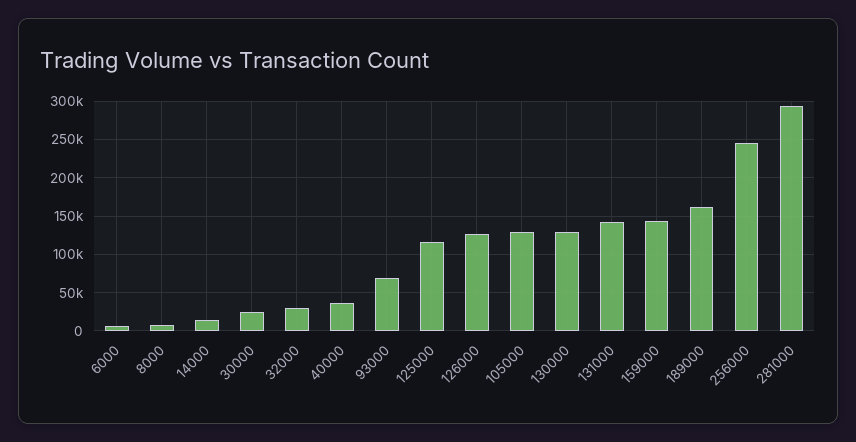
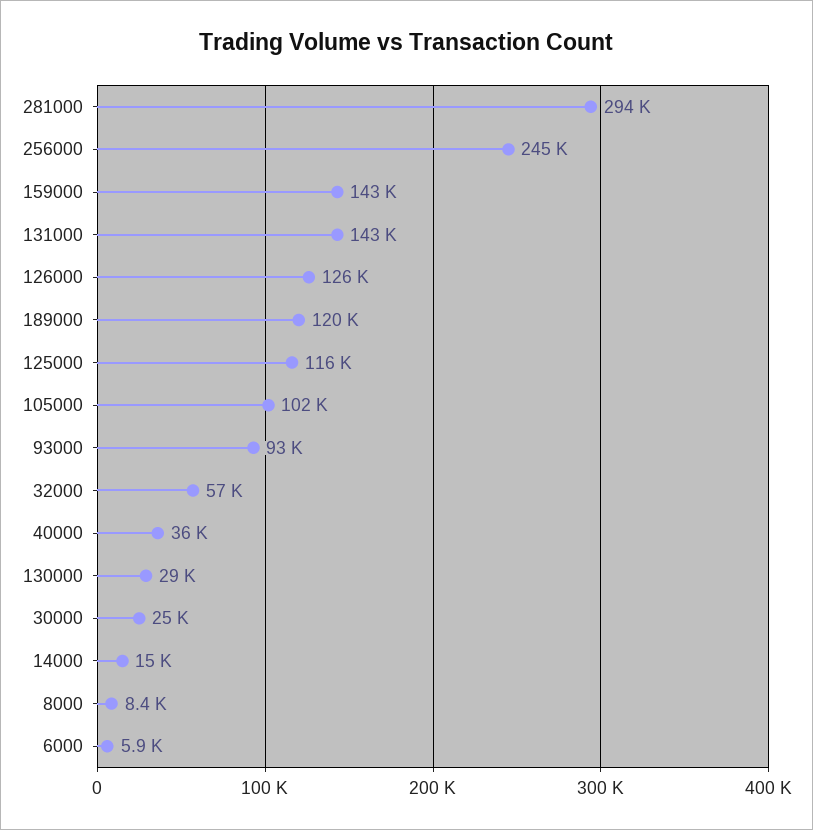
  {
    "6000": 5900,
    "8000": 8400,
    "14000": 15000,
    "30000": 25000,
-   "32000": 30000,
+   "32000": 57000,
    "40000": 36000,
-   "93000": 70000,
+   "93000": 93000,
    "125000": 116000,
    "126000": 126000,
-   "105000": 130000,
+   "105000": 102000,
-   "130000": 130000,
+   "130000": 29000,
    "131000": 143000,
    "159000": 143000,
-   "189000": 160000,
+   "189000": 120000,
    "256000": 245000,
    "281000": 294000
  }

